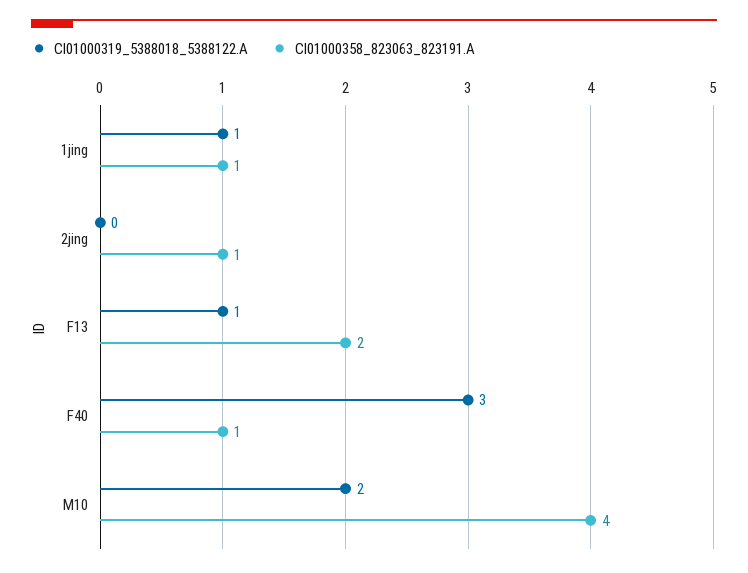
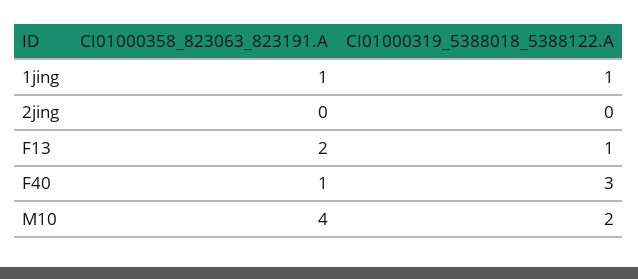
  {
    "CI01000319_5388018_5388122.A": {
      "1jing": 1,
      "2jing": 0,
      "F13": 1,
      "F40": 3,
      "M10": 2
    },
    "CI01000358_823063_823191.A": {
      "1jing": 1,
-     "2jing": 1,
+     "2jing": 0,
      "F13": 2,
      "F40": 1,
      "M10": 4
    }
  }

